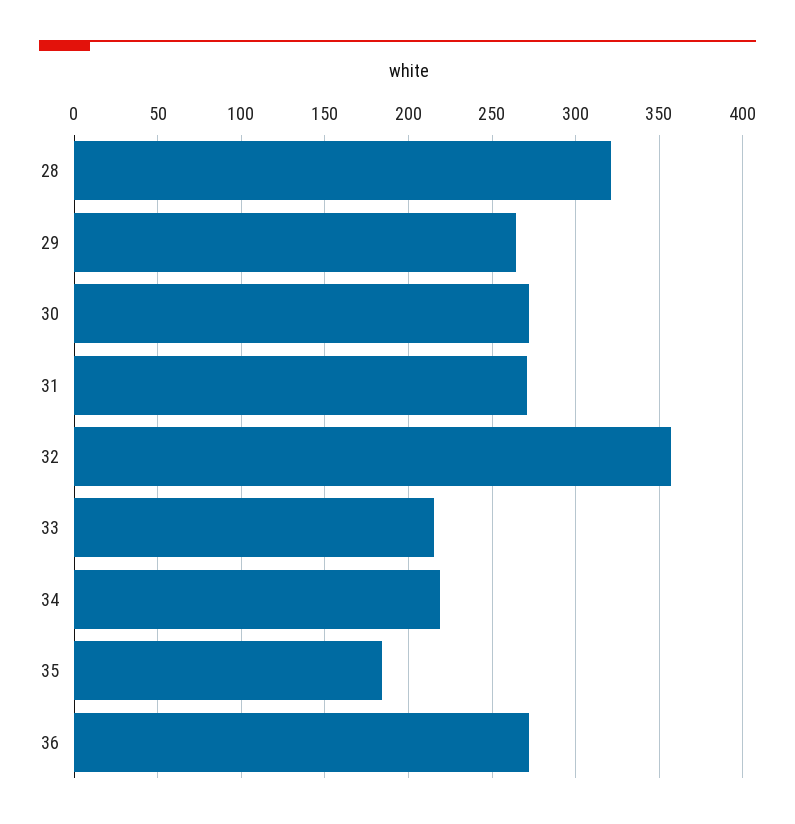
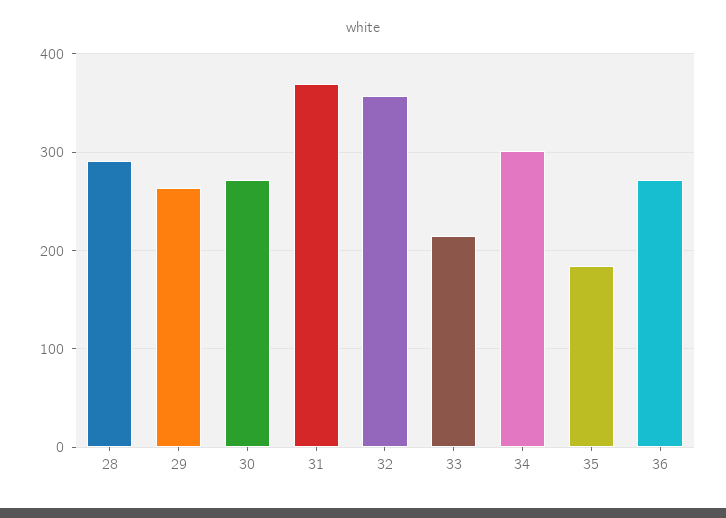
  {
-   "28": 320,
+   "28": 290,
    "29": 265,
    "30": 270,
-   "31": 270,
+   "31": 370,
    "32": 355,
    "33": 215,
-   "34": 220,
+   "34": 300,
    "35": 185,
    "36": 270
  }

